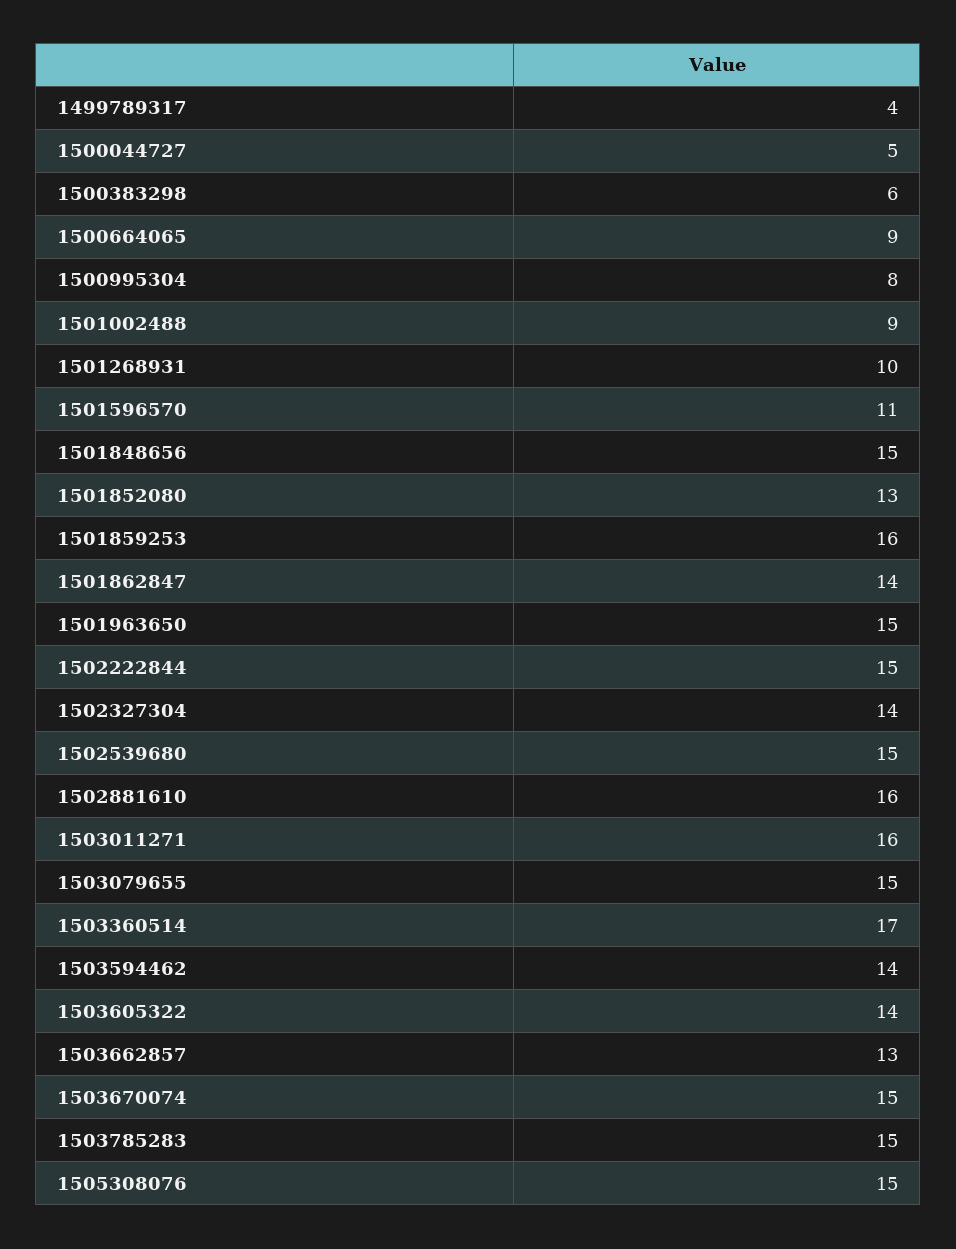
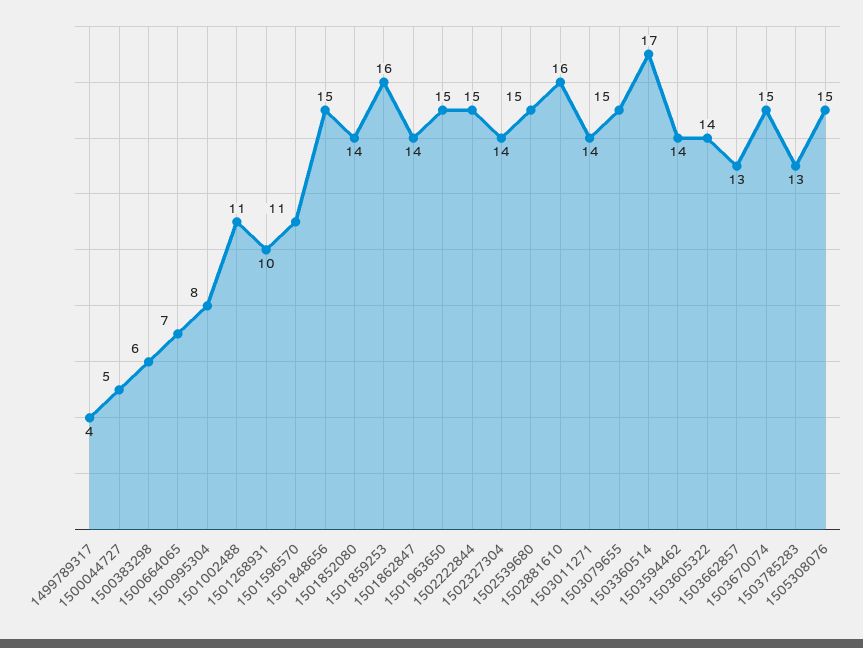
  {
    "1499789317": 4,
    "1500044727": 5,
    "1500383298": 6,
-   "1500664065": 9,
+   "1500664065": 7,
    "1500995304": 8,
-   "1501002488": 9,
+   "1501002488": 11,
    "1501268931": 10,
    "1501596570": 11,
    "1501848656": 15,
-   "1501852080": 13,
+   "1501852080": 14,
    "1501859253": 16,
    "1501862847": 14,
    "1501963650": 15,
    "1502222844": 15,
    "1502327304": 14,
    "1502539680": 15,
    "1502881610": 16,
-   "1503011271": 16,
+   "1503011271": 14,
    "1503079655": 15,
    "1503360514": 17,
    "1503594462": 14,
    "1503605322": 14,
    "1503662857": 13,
    "1503670074": 15,
-   "1503785283": 15,
+   "1503785283": 13,
    "1505308076": 15
  }

